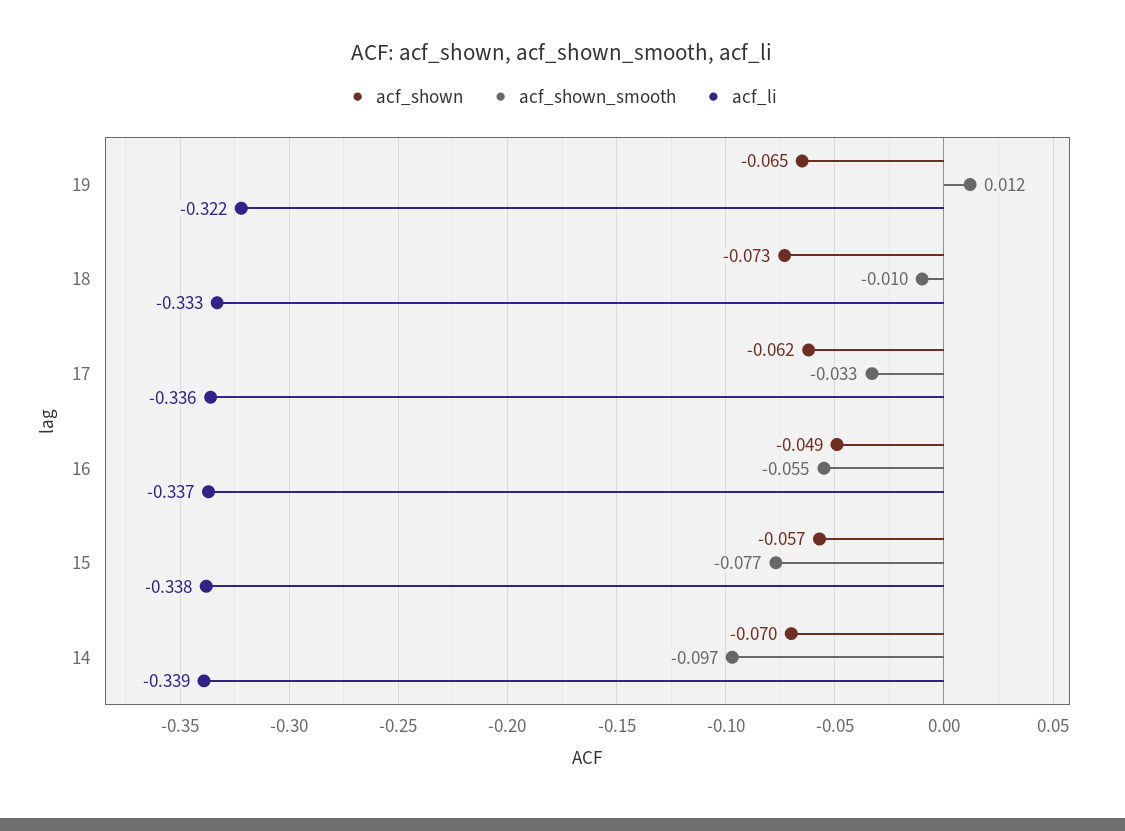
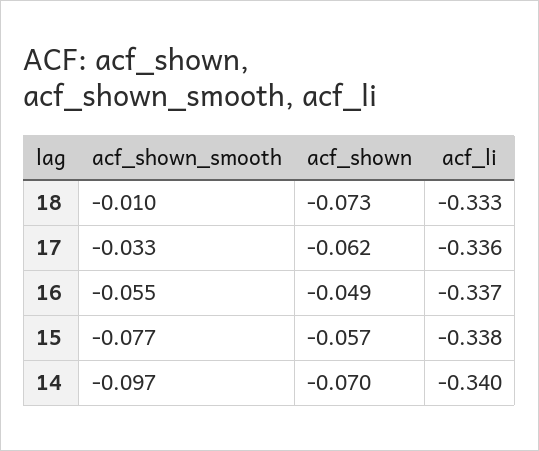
  {
    "acf_shown": {
-     "19": -0.065,
      "18": -0.073,
      "17": -0.062,
      "16": -0.049,
      "15": -0.057,
      "14": -0.07
    },
    "acf_shown_smooth": {
-     "19": 0.012,
      "18": -0.01,
      "17": -0.033,
      "16": -0.055,
      "15": -0.077,
      "14": -0.097
    },
    "acf_li": {
-     "19": -0.322,
      "18": -0.333,
      "17": -0.336,
      "16": -0.337,
      "15": -0.338,
-     "14": -0.339
+     "14": -0.34
    }
  }

